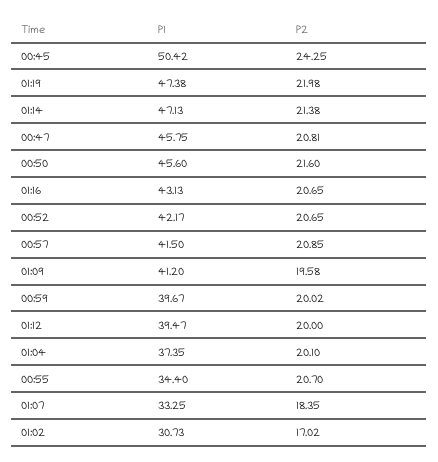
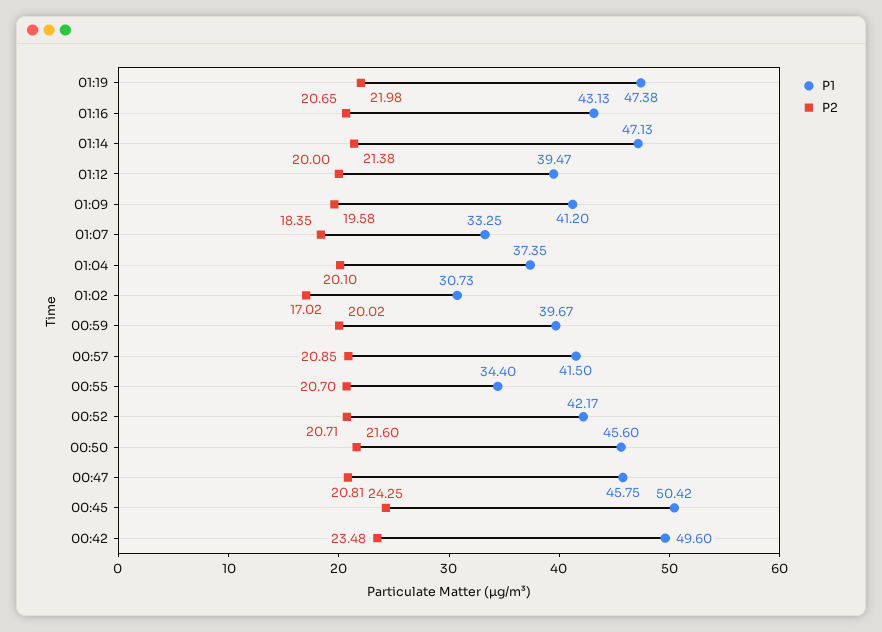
  {
    "P1": {
      "00:45": 50.42,
      "01:19": 47.38,
      "01:14": 47.13,
      "00:47": 45.75,
      "00:50": 45.6,
      "01:16": 43.13,
      "00:52": 42.17,
      "00:57": 41.5,
      "01:09": 41.2,
      "00:59": 39.67,
      "01:12": 39.47,
      "01:04": 37.35,
      "00:55": 34.4,
      "01:07": 33.25,
-     "01:02": 30.73
+     "01:02": 30.73,
+     "00:42": 49.6
    },
    "P2": {
      "00:45": 24.25,
      "01:19": 21.98,
      "01:14": 21.38,
      "00:47": 20.81,
      "00:50": 21.6,
      "01:16": 20.65,
-     "00:52": 20.65,
+     "00:52": 20.71,
      "00:57": 20.85,
      "01:09": 19.58,
      "00:59": 20.02,
      "01:12": 20,
      "01:04": 20.1,
      "00:55": 20.7,
      "01:07": 18.35,
-     "01:02": 17.02
+     "01:02": 17.02,
+     "00:42": 23.48
    }
  }

